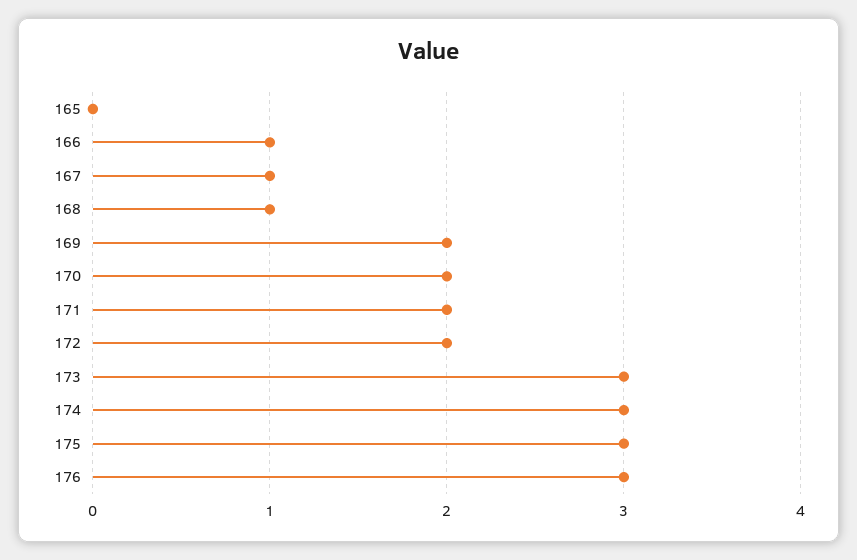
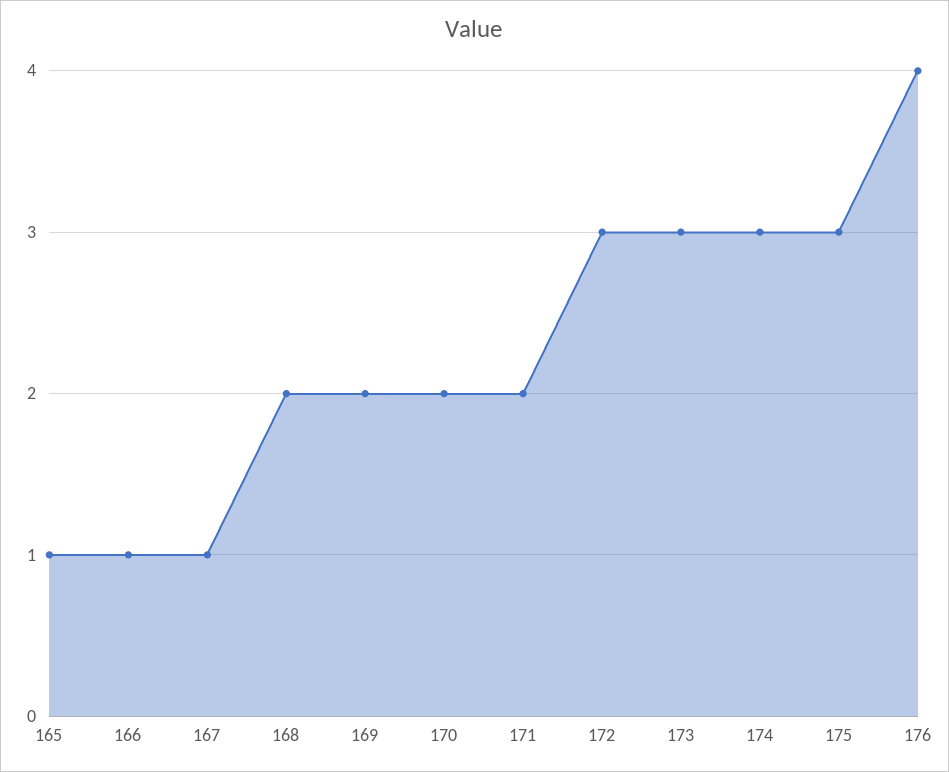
  {
-   "165": 0,
+   "165": 1,
    "166": 1,
    "167": 1,
-   "168": 1,
+   "168": 2,
    "169": 2,
    "170": 2,
    "171": 2,
-   "172": 2,
+   "172": 3,
    "173": 3,
    "174": 3,
    "175": 3,
-   "176": 3
+   "176": 4
  }

